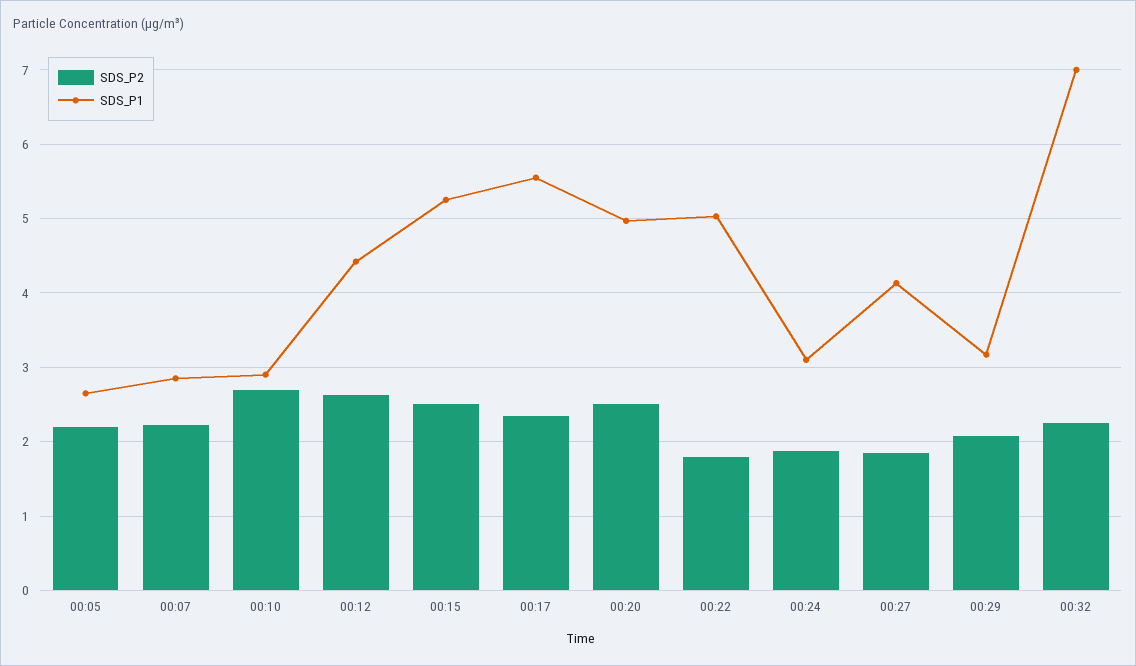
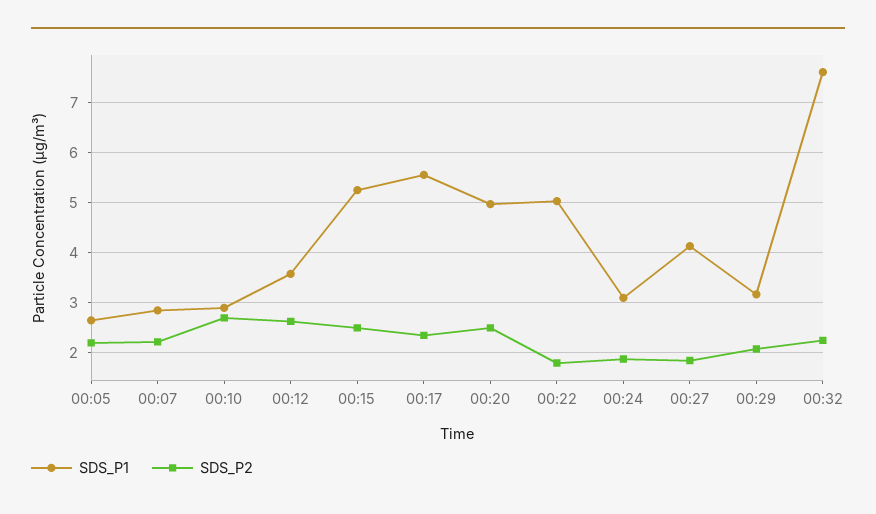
  {
    "SDS_P2": {
      "00:05": 2.2,
      "00:07": 2.2,
      "00:10": 2.7,
      "00:12": 2.6,
      "00:15": 2.5,
      "00:17": 2.4,
      "00:20": 2.5,
      "00:22": 1.8,
      "00:24": 1.9,
      "00:27": 1.9,
      "00:29": 2.1,
      "00:32": 2.3
    },
    "SDS_P1": {
      "00:05": 2.7,
      "00:07": 2.9,
      "00:10": 2.9,
-     "00:12": 4.4,
+     "00:12": 3.6,
      "00:15": 5.3,
      "00:17": 5.6,
      "00:20": 5,
      "00:22": 5,
      "00:24": 3.1,
      "00:27": 4.1,
      "00:29": 3.2,
-     "00:32": 7
+     "00:32": 7.6
    }
  }

